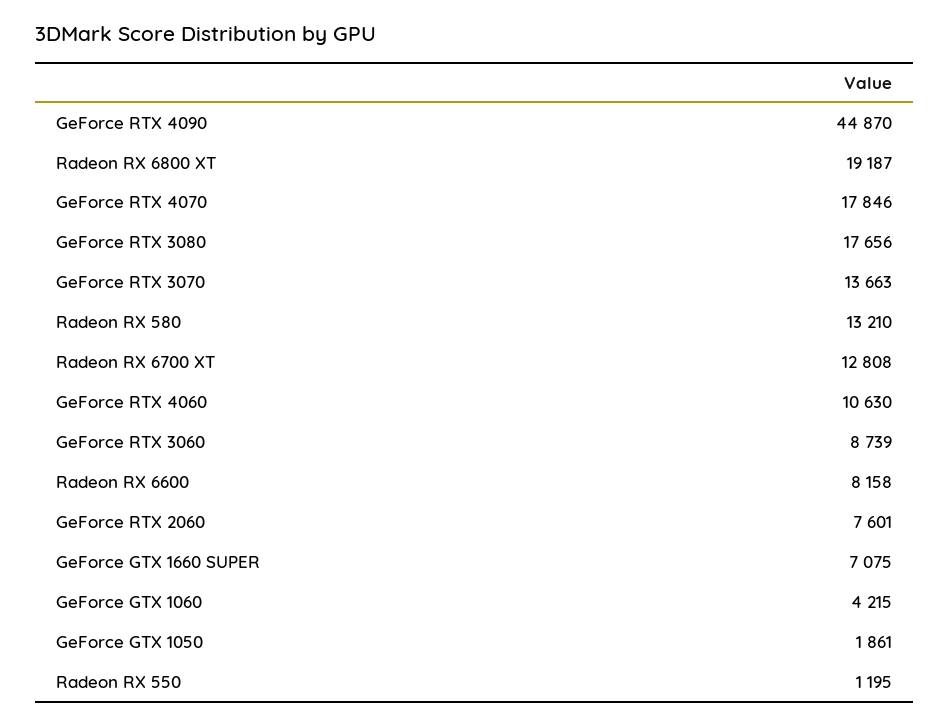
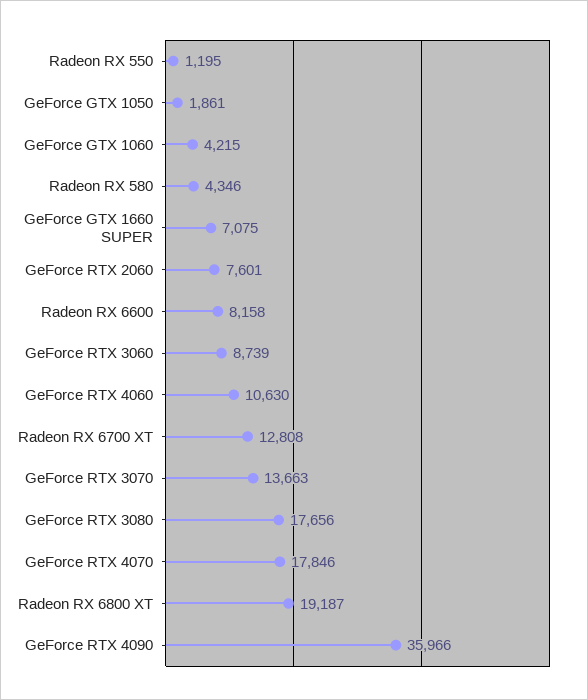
  {
-   "GeForce RTX 4090": 44870,
+   "GeForce RTX 4090": 35966,
    "Radeon RX 6800 XT": 19187,
    "GeForce RTX 4070": 17846,
    "GeForce RTX 3080": 17656,
    "GeForce RTX 3070": 13663,
-   "Radeon RX 580": 13210,
+   "Radeon RX 580": 4346,
    "Radeon RX 6700 XT": 12808,
    "GeForce RTX 4060": 10630,
    "GeForce RTX 3060": 8739,
    "Radeon RX 6600": 8158,
    "GeForce RTX 2060": 7601,
    "GeForce GTX 1660 SUPER": 7075,
    "GeForce GTX 1060": 4215,
    "GeForce GTX 1050": 1861,
    "Radeon RX 550": 1195
  }

